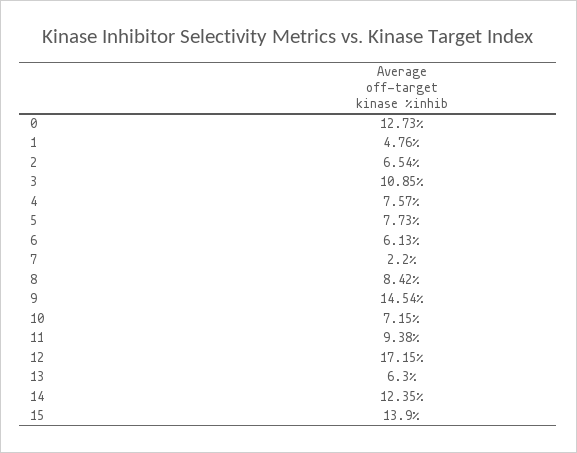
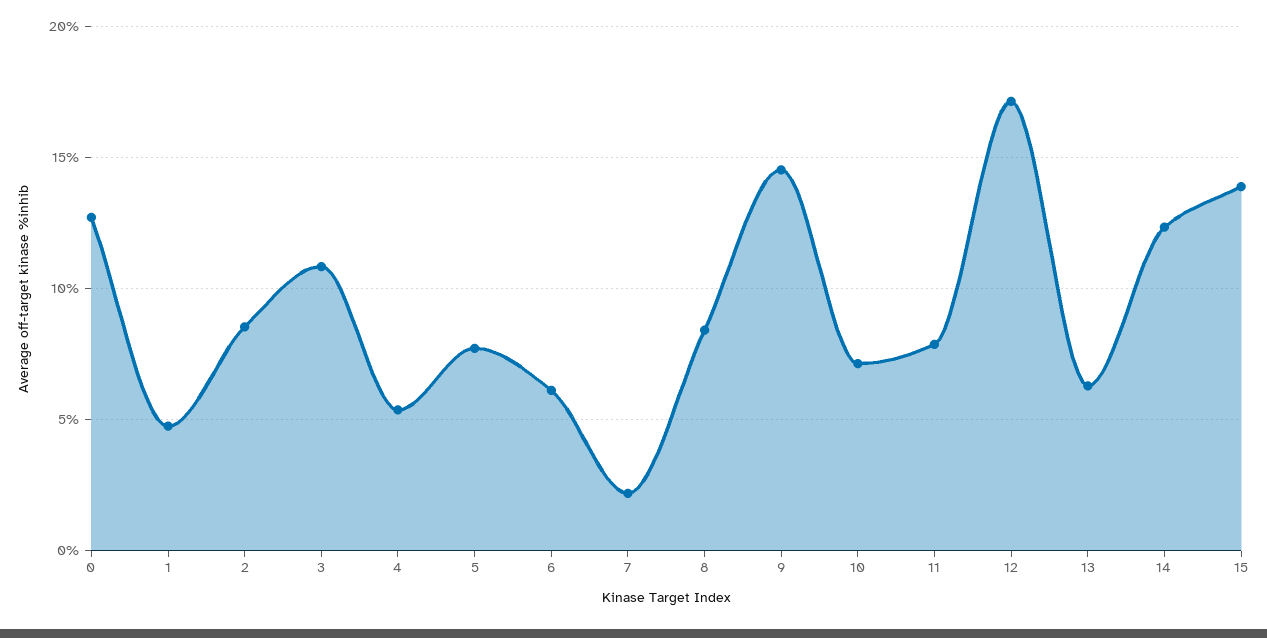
  {
    "0": 12.73,
    "1": 4.76,
-   "2": 6.54,
+   "2": 8.5,
    "3": 10.85,
-   "4": 7.57,
+   "4": 5.5,
    "5": 7.73,
    "6": 6.13,
    "7": 2.2,
    "8": 8.42,
    "9": 14.54,
    "10": 7.15,
-   "11": 9.38,
+   "11": 8,
    "12": 17.15,
    "13": 6.3,
    "14": 12.35,
    "15": 13.9
  }

